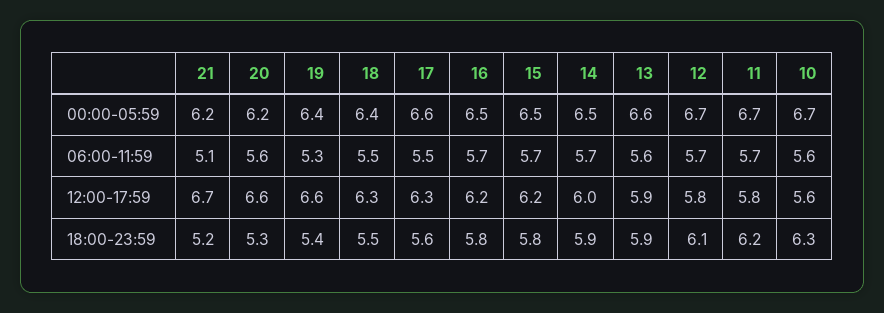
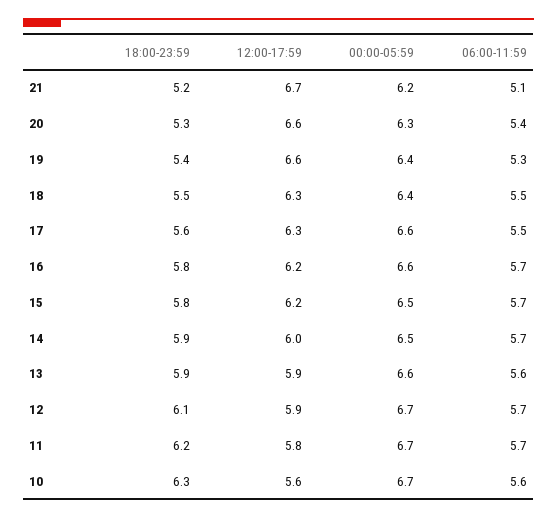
  {
    "21": {
      "00:00-05:59": 6.2,
      "06:00-11:59": 5.1,
      "12:00-17:59": 6.7,
      "18:00-23:59": 5.2
    },
    "20": {
-     "00:00-05:59": 6.2,
+     "00:00-05:59": 6.3,
-     "06:00-11:59": 5.6,
+     "06:00-11:59": 5.4,
      "12:00-17:59": 6.6,
      "18:00-23:59": 5.3
    },
    "19": {
      "00:00-05:59": 6.4,
      "06:00-11:59": 5.3,
      "12:00-17:59": 6.6,
      "18:00-23:59": 5.4
    },
    "18": {
      "00:00-05:59": 6.4,
      "06:00-11:59": 5.5,
      "12:00-17:59": 6.3,
      "18:00-23:59": 5.5
    },
    "17": {
      "00:00-05:59": 6.6,
      "06:00-11:59": 5.5,
      "12:00-17:59": 6.3,
      "18:00-23:59": 5.6
    },
    "16": {
-     "00:00-05:59": 6.5,
+     "00:00-05:59": 6.6,
      "06:00-11:59": 5.7,
      "12:00-17:59": 6.2,
      "18:00-23:59": 5.8
    },
    "15": {
      "00:00-05:59": 6.5,
      "06:00-11:59": 5.7,
      "12:00-17:59": 6.2,
      "18:00-23:59": 5.8
    },
    "14": {
      "00:00-05:59": 6.5,
      "06:00-11:59": 5.7,
      "12:00-17:59": 6,
      "18:00-23:59": 5.9
    },
    "13": {
      "00:00-05:59": 6.6,
      "06:00-11:59": 5.6,
      "12:00-17:59": 5.9,
      "18:00-23:59": 5.9
    },
    "12": {
      "00:00-05:59": 6.7,
      "06:00-11:59": 5.7,
-     "12:00-17:59": 5.8,
+     "12:00-17:59": 5.9,
      "18:00-23:59": 6.1
    },
    "11": {
      "00:00-05:59": 6.7,
      "06:00-11:59": 5.7,
      "12:00-17:59": 5.8,
      "18:00-23:59": 6.2
    },
    "10": {
      "00:00-05:59": 6.7,
      "06:00-11:59": 5.6,
      "12:00-17:59": 5.6,
      "18:00-23:59": 6.3
    }
  }

